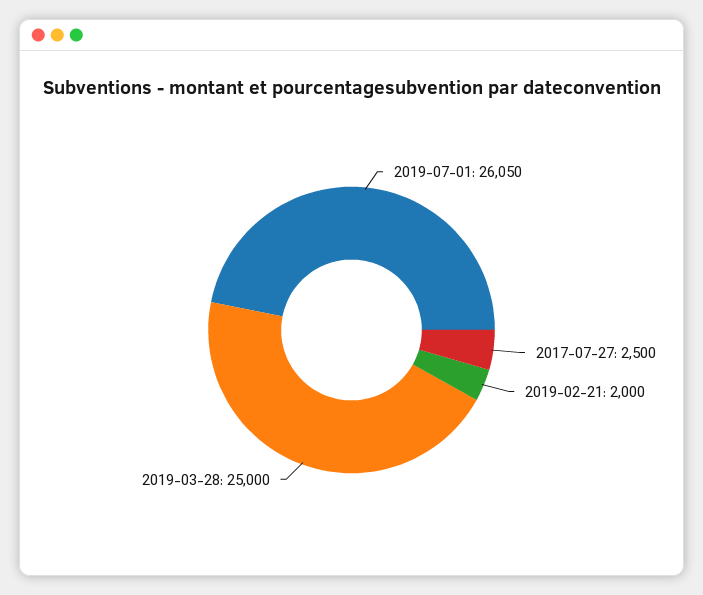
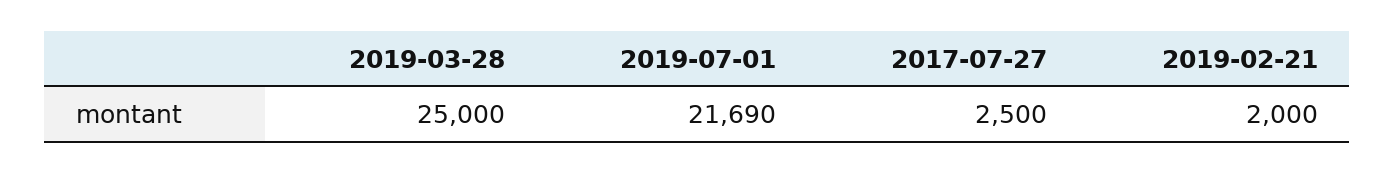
  {
-   "2019-07-01": 26050,
+   "2019-07-01": 21690,
    "2017-07-27": 2500,
    "2019-02-21": 2000,
    "2019-03-28": 25000
  }

